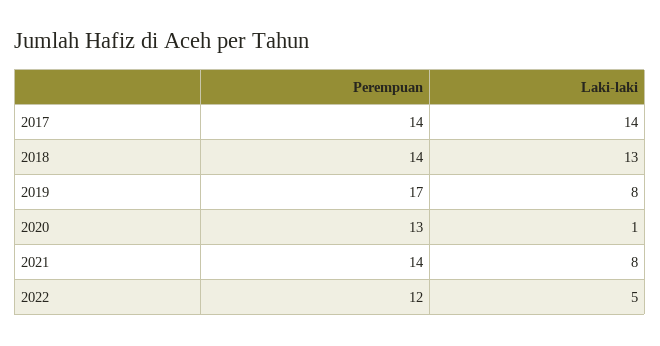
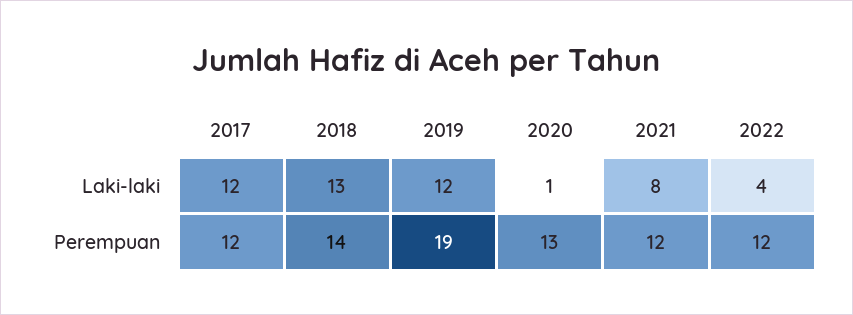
  {
    "Perempuan": {
-     "2017": 14,
+     "2017": 12,
      "2018": 14,
-     "2019": 17,
+     "2019": 19,
      "2020": 13,
-     "2021": 14,
+     "2021": 12,
      "2022": 12
    },
    "Laki-laki": {
-     "2017": 14,
+     "2017": 12,
      "2018": 13,
-     "2019": 8,
+     "2019": 12,
      "2020": 1,
      "2021": 8,
-     "2022": 5
+     "2022": 4
    }
  }

